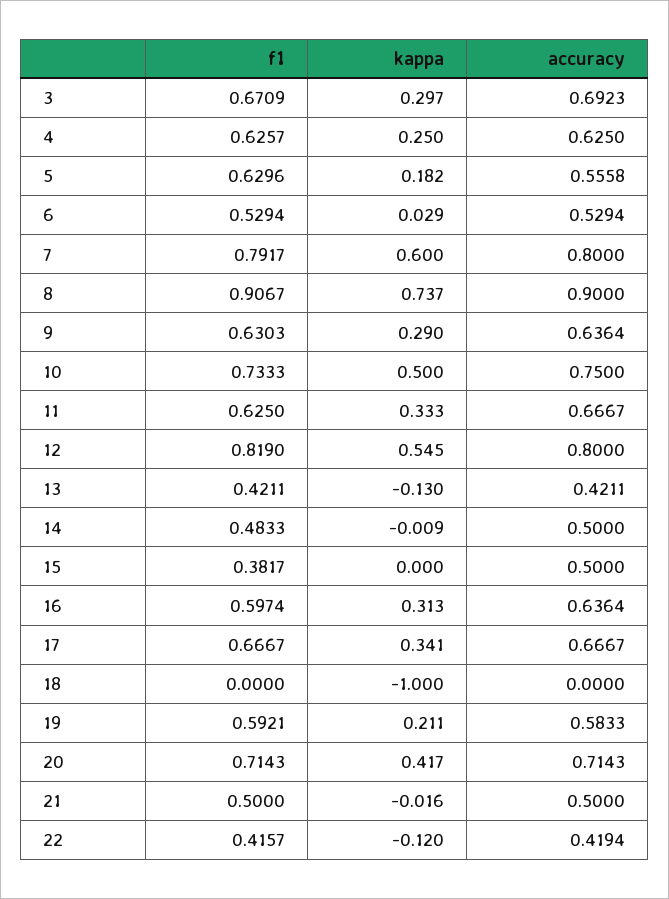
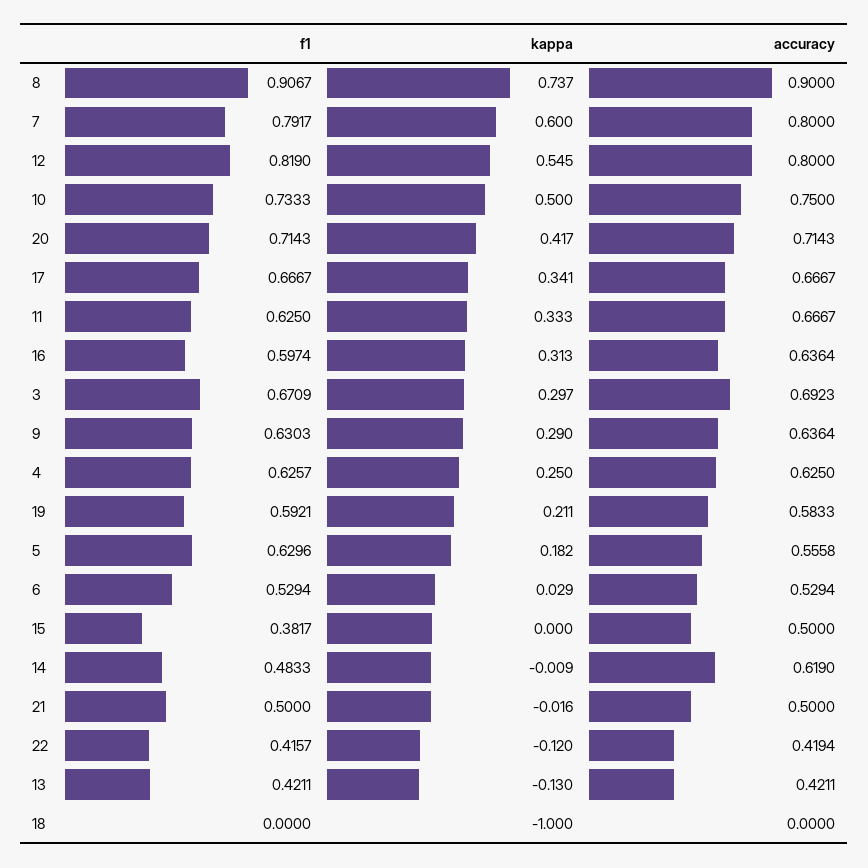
  {
    "f1": {
      "3": 0.6709,
      "4": 0.6257,
      "5": 0.6296,
      "6": 0.5294,
      "7": 0.7917,
      "8": 0.9067,
      "9": 0.6303,
      "10": 0.7333,
      "11": 0.625,
      "12": 0.819,
      "13": 0.4211,
      "14": 0.4833,
      "15": 0.3817,
      "16": 0.5974,
      "17": 0.6667,
      "18": 0,
      "19": 0.5921,
      "20": 0.7143,
      "21": 0.5,
      "22": 0.4157
    },
    "kappa": {
      "3": 0.297,
      "4": 0.25,
      "5": 0.182,
      "6": 0.029,
      "7": 0.6,
      "8": 0.737,
      "9": 0.29,
      "10": 0.5,
      "11": 0.333,
      "12": 0.545,
      "13": -0.13,
      "14": -0.009,
      "15": 0,
      "16": 0.313,
      "17": 0.341,
      "18": -1,
      "19": 0.211,
      "20": 0.417,
      "21": -0.016,
      "22": -0.12
    },
    "accuracy": {
      "3": 0.6923,
      "4": 0.625,
      "5": 0.5558,
      "6": 0.5294,
      "7": 0.8,
      "8": 0.9,
      "9": 0.6364,
      "10": 0.75,
      "11": 0.6667,
      "12": 0.8,
      "13": 0.4211,
-     "14": 0.5,
+     "14": 0.619,
      "15": 0.5,
      "16": 0.6364,
      "17": 0.6667,
      "18": 0,
      "19": 0.5833,
      "20": 0.7143,
      "21": 0.5,
      "22": 0.4194
    }
  }

